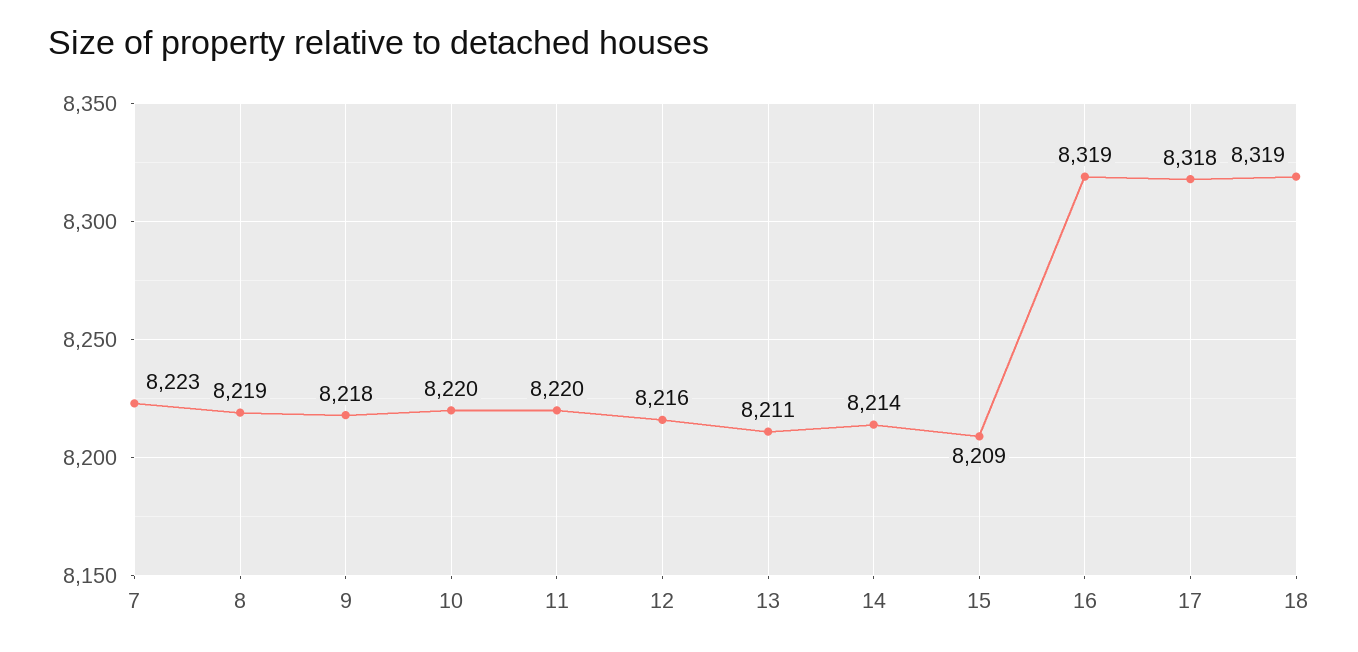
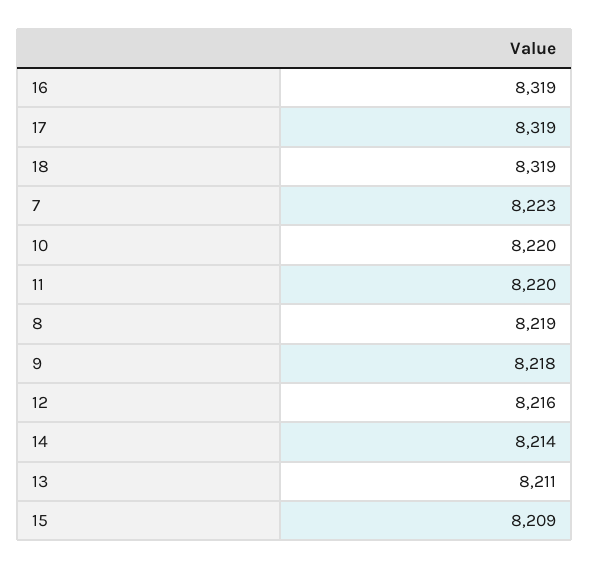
  {
    "7": 8223,
    "8": 8219,
    "9": 8218,
    "10": 8220,
    "11": 8220,
    "12": 8216,
    "13": 8211,
    "14": 8214,
    "15": 8209,
    "16": 8319,
-   "17": 8318,
+   "17": 8319,
    "18": 8319
  }

